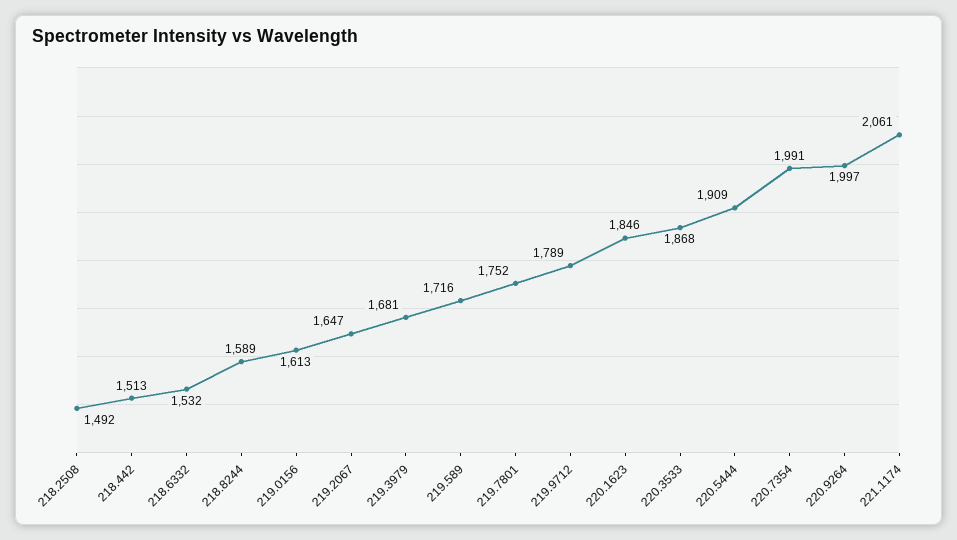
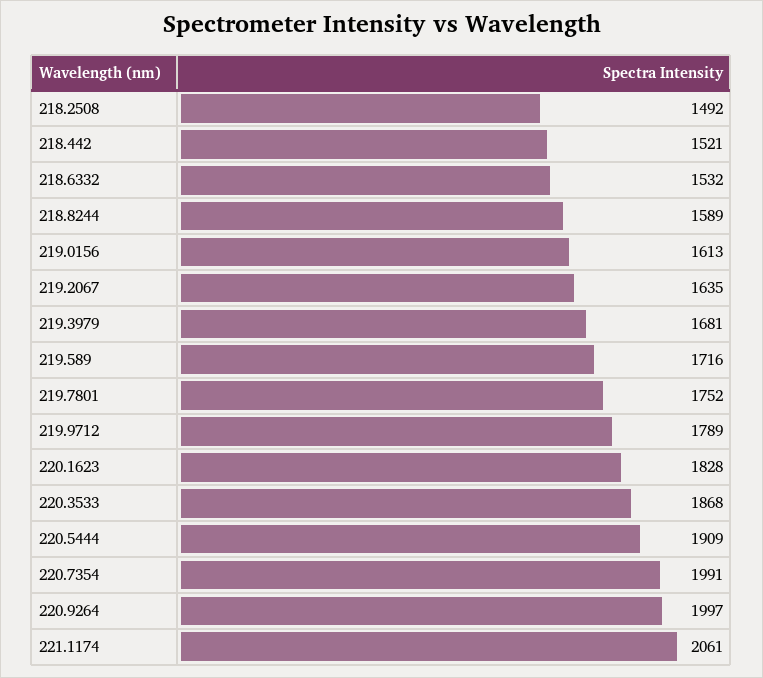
  {
    "218.2508": 1492,
-   "218.442": 1513,
+   "218.442": 1521,
    "218.6332": 1532,
    "218.8244": 1589,
    "219.0156": 1613,
-   "219.2067": 1647,
+   "219.2067": 1635,
    "219.3979": 1681,
    "219.589": 1716,
    "219.7801": 1752,
    "219.9712": 1789,
-   "220.1623": 1846,
+   "220.1623": 1828,
    "220.3533": 1868,
    "220.5444": 1909,
    "220.7354": 1991,
    "220.9264": 1997,
    "221.1174": 2061
  }

